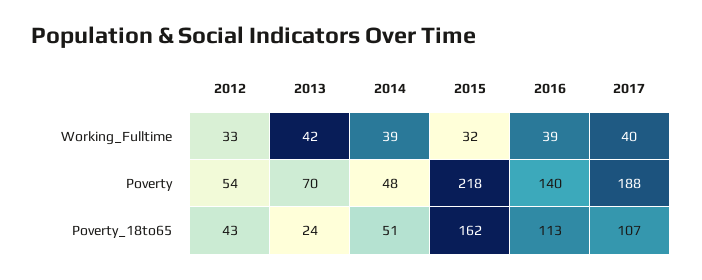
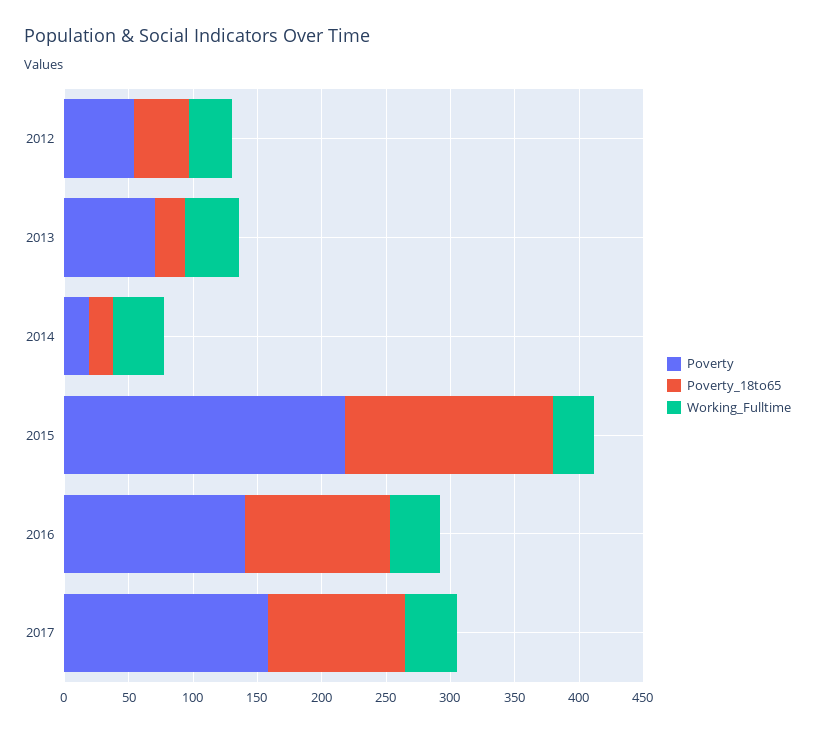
  {
    "Working_Fulltime": {
      "2012": 33,
      "2013": 42,
      "2014": 39,
      "2015": 32,
      "2016": 39,
      "2017": 40
    },
    "Poverty": {
      "2012": 54,
      "2013": 70,
-     "2014": 48,
+     "2014": 20,
      "2015": 218,
      "2016": 140,
-     "2017": 188
+     "2017": 160
    },
    "Poverty_18to65": {
      "2012": 43,
      "2013": 24,
-     "2014": 51,
+     "2014": 20,
      "2015": 162,
      "2016": 113,
      "2017": 107
    }
  }

